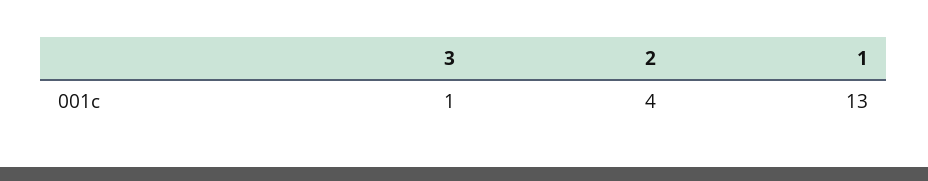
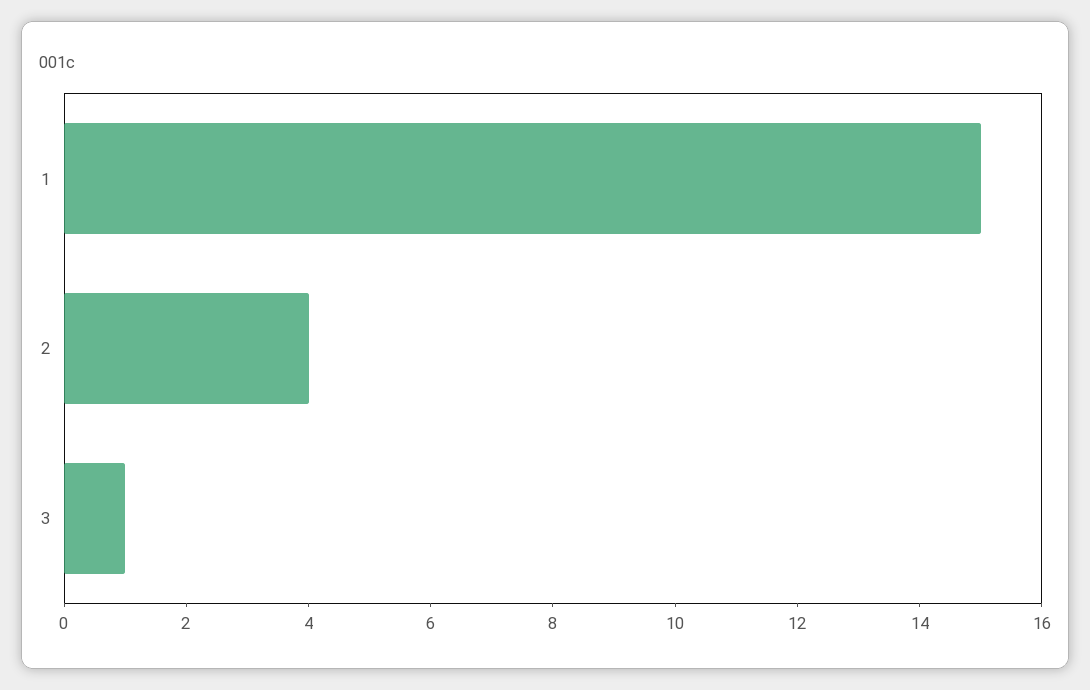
  {
    "3": 1,
    "2": 4,
-   "1": 13
+   "1": 15
  }

